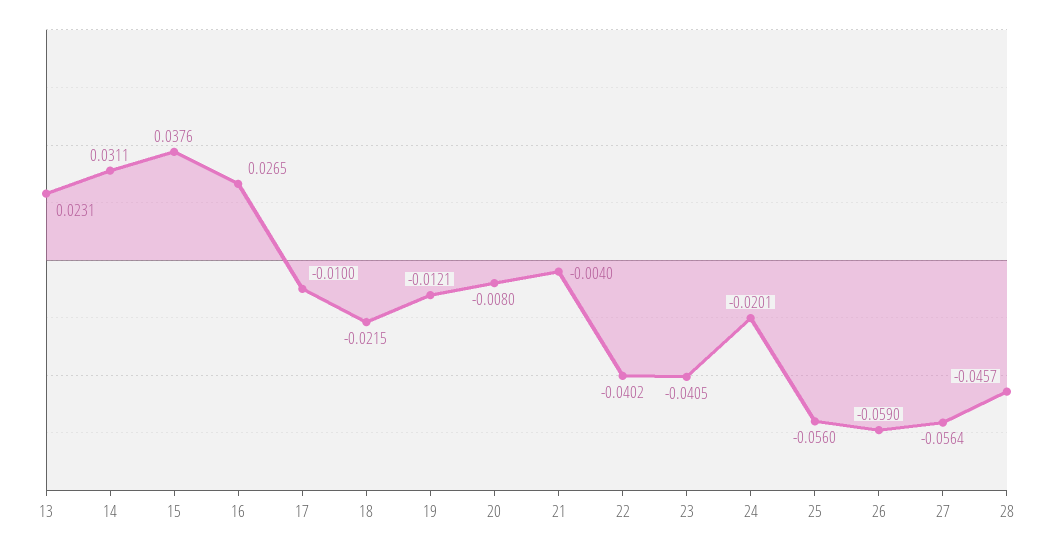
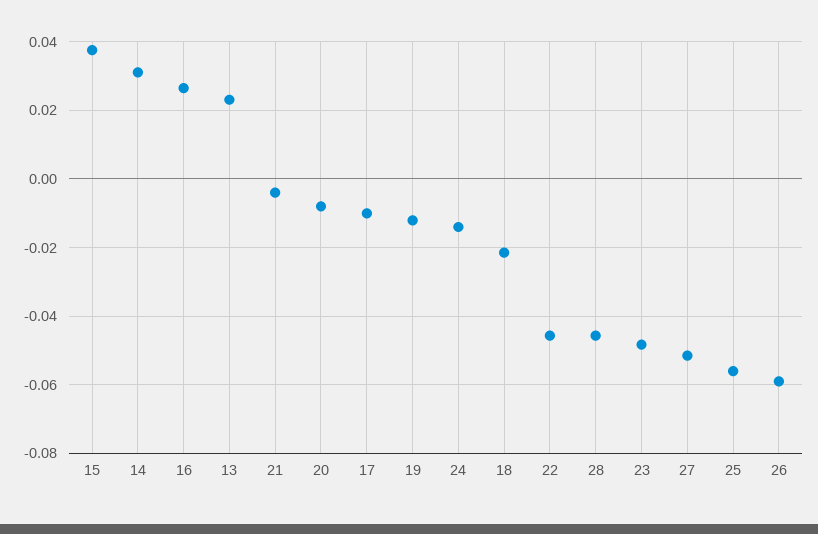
  {
    "13": 0.0231,
    "14": 0.0311,
    "15": 0.0376,
    "16": 0.0265,
    "17": -0.01,
    "18": -0.0215,
    "19": -0.0121,
    "20": -0.008,
    "21": -0.004,
-   "22": -0.0402,
+   "22": -0.046,
-   "23": -0.0405,
+   "23": -0.048,
-   "24": -0.0201,
+   "24": -0.014,
    "25": -0.056,
    "26": -0.059,
-   "27": -0.0564,
+   "27": -0.052,
    "28": -0.0457
  }

